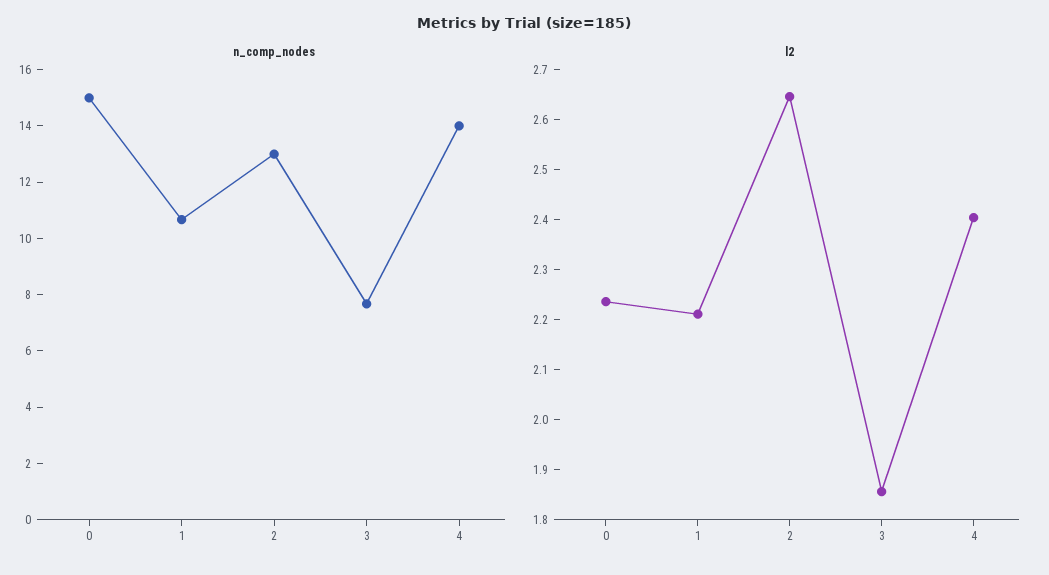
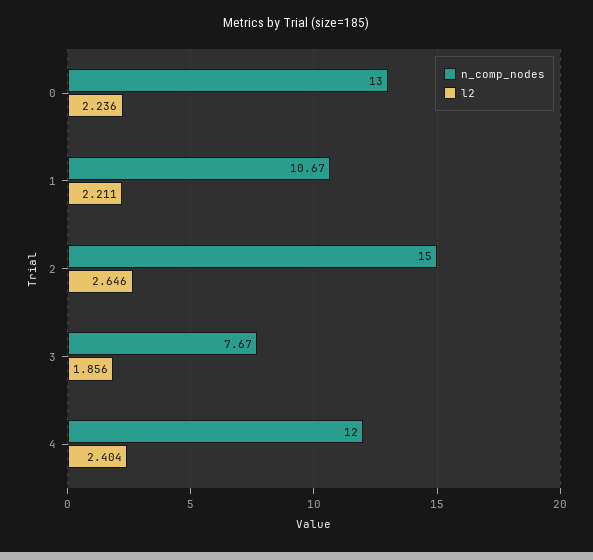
  {
    "n_comp_nodes": {
-     "0": 15,
+     "0": 13,
      "1": 10.67,
-     "2": 13,
+     "2": 15,
      "3": 7.67,
-     "4": 14
+     "4": 12
    },
    "l2": {
      "0": 2.236,
      "1": 2.211,
      "2": 2.646,
      "3": 1.856,
      "4": 2.404
    }
  }

